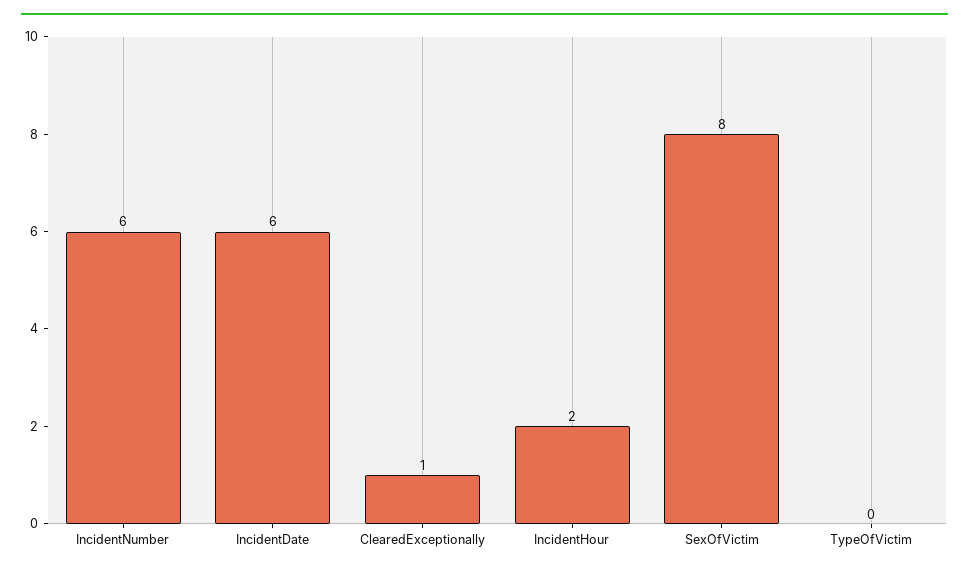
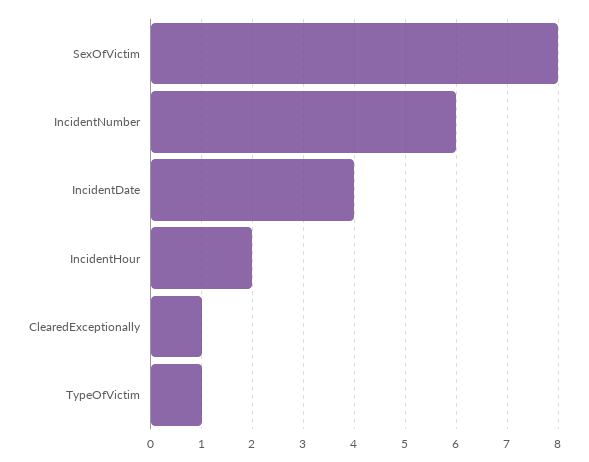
  {
    "IncidentNumber": 6,
-   "IncidentDate": 6,
+   "IncidentDate": 4,
    "ClearedExceptionally": 1,
    "IncidentHour": 2,
    "SexOfVictim": 8,
-   "TypeOfVictim": 0
+   "TypeOfVictim": 1
  }

